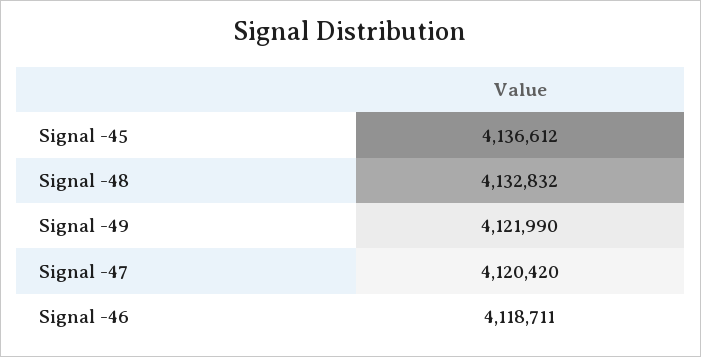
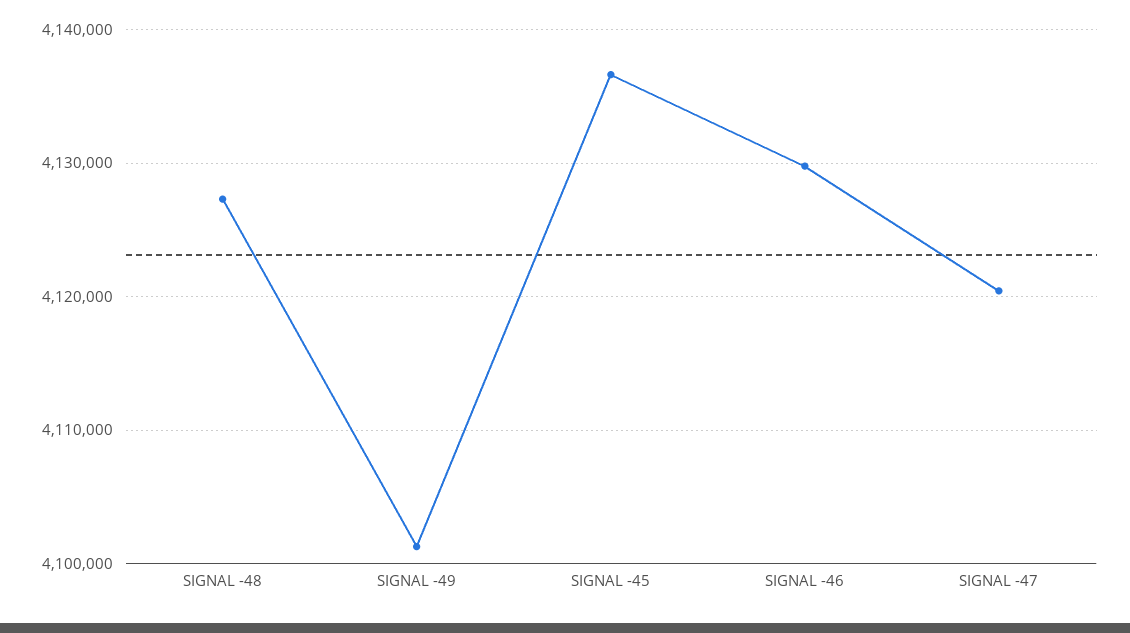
  {
    "Signal -45": 4136612,
-   "Signal -48": 4132832,
+   "Signal -48": 4127000,
-   "Signal -49": 4121990,
+   "Signal -49": 4101000,
    "Signal -47": 4120420,
-   "Signal -46": 4118711
+   "Signal -46": 4130000
  }

